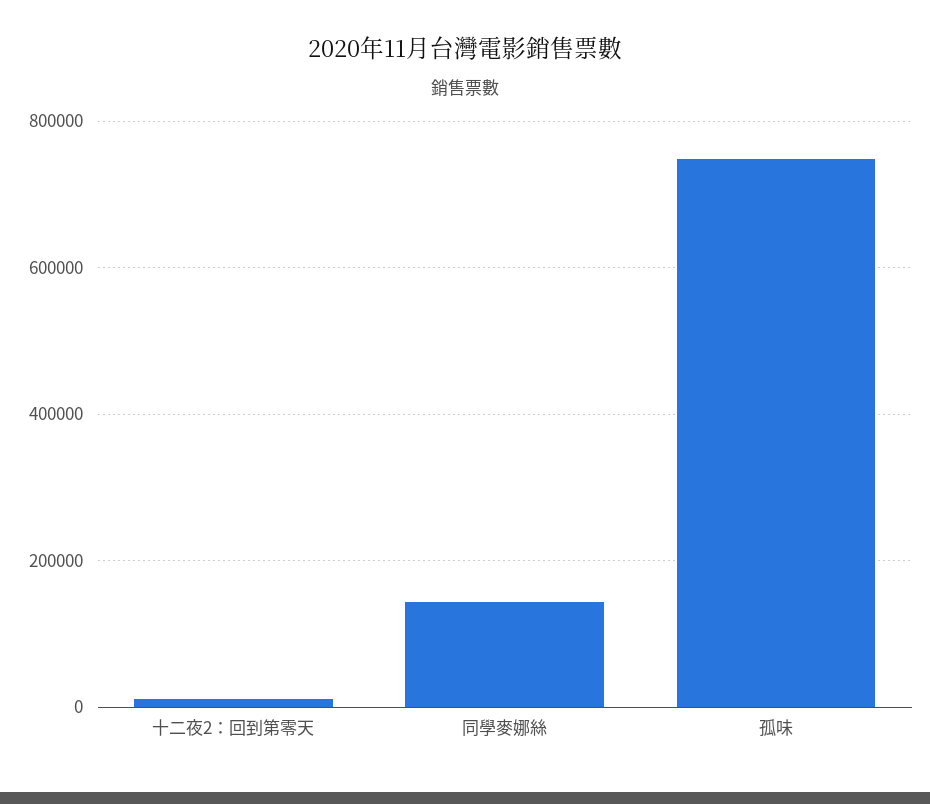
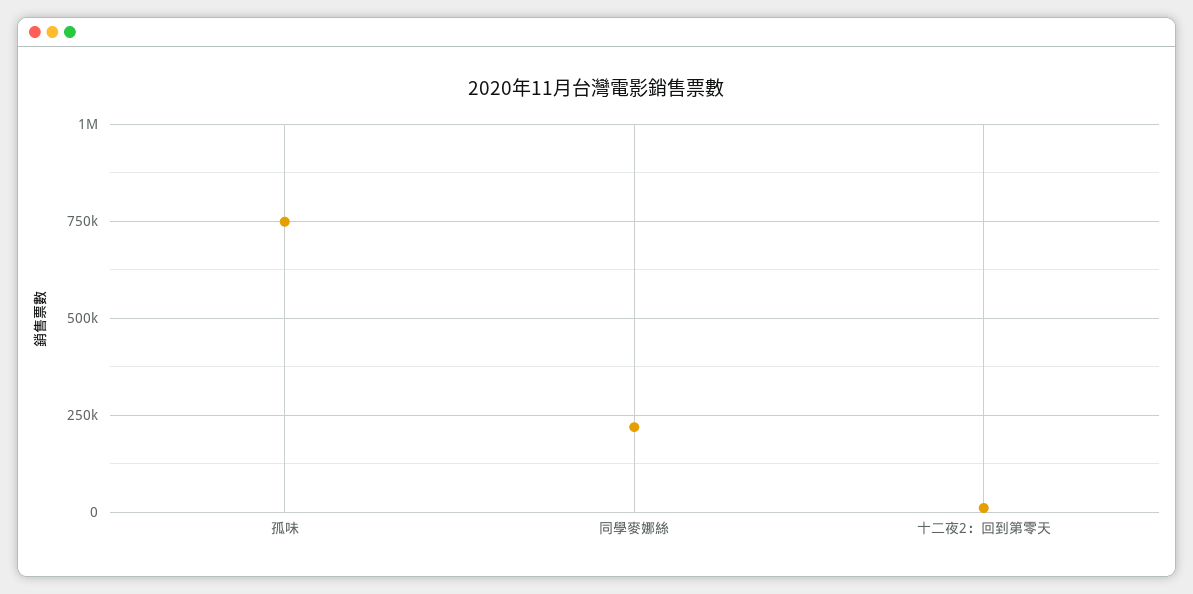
  {
    "十二夜2：回到第零天": 20000,
-   "同學麥娜絲": 140000,
+   "同學麥娜絲": 225000,
    "孤味": 740000
  }

